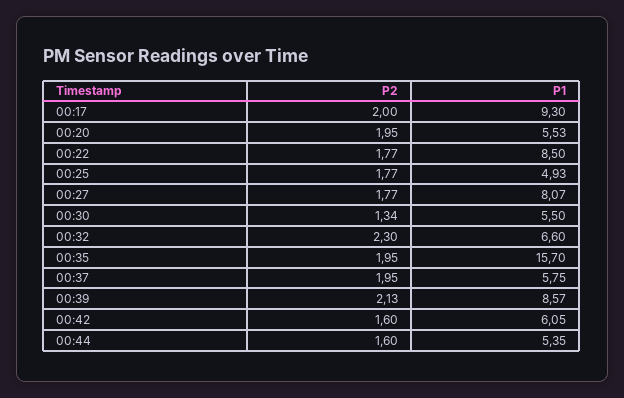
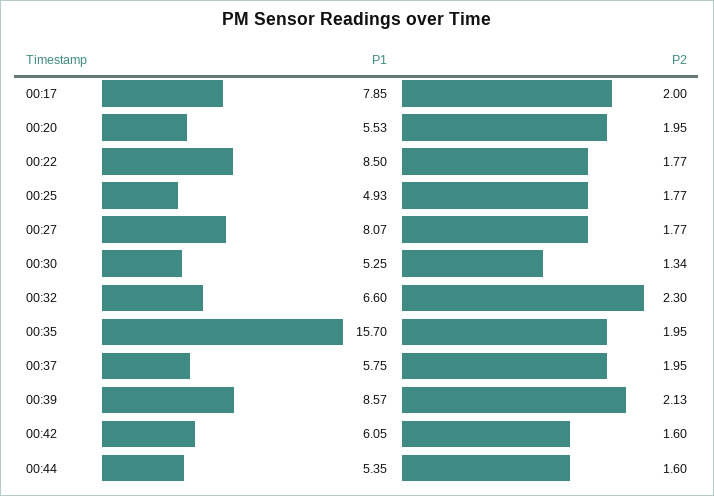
  {
    "P2": {
      "00:17": 2,
      "00:20": 1.95,
      "00:22": 1.77,
      "00:25": 1.77,
      "00:27": 1.77,
      "00:30": 1.34,
      "00:32": 2.3,
      "00:35": 1.95,
      "00:37": 1.95,
      "00:39": 2.13,
      "00:42": 1.6,
      "00:44": 1.6
    },
    "P1": {
-     "00:17": 9.3,
+     "00:17": 7.85,
      "00:20": 5.53,
      "00:22": 8.5,
      "00:25": 4.93,
      "00:27": 8.07,
-     "00:30": 5.5,
+     "00:30": 5.25,
      "00:32": 6.6,
      "00:35": 15.7,
      "00:37": 5.75,
      "00:39": 8.57,
      "00:42": 6.05,
      "00:44": 5.35
    }
  }

